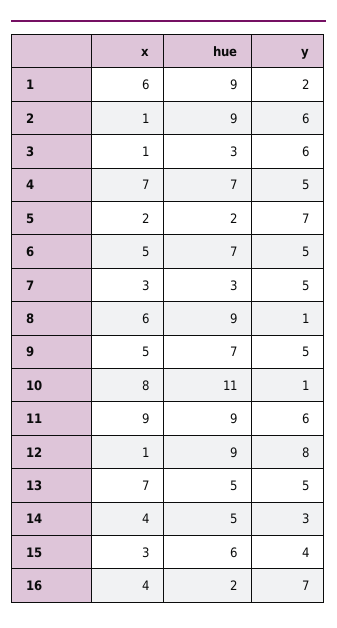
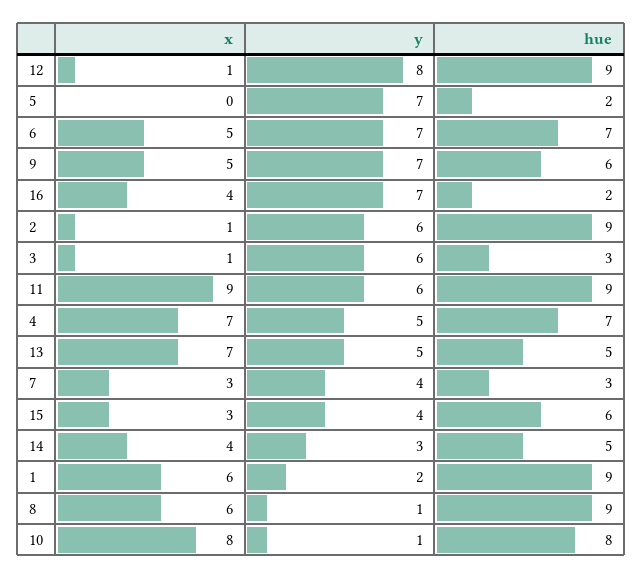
  {
    "x": {
      "1": 6,
      "2": 1,
      "3": 1,
      "4": 7,
-     "5": 2,
+     "5": 0,
      "6": 5,
      "7": 3,
      "8": 6,
      "9": 5,
      "10": 8,
      "11": 9,
      "12": 1,
      "13": 7,
      "14": 4,
      "15": 3,
      "16": 4
    },
    "hue": {
      "1": 9,
      "2": 9,
      "3": 3,
      "4": 7,
      "5": 2,
      "6": 7,
      "7": 3,
      "8": 9,
-     "9": 7,
+     "9": 6,
-     "10": 11,
+     "10": 8,
      "11": 9,
      "12": 9,
      "13": 5,
      "14": 5,
      "15": 6,
      "16": 2
    },
    "y": {
      "1": 2,
      "2": 6,
      "3": 6,
      "4": 5,
      "5": 7,
-     "6": 5,
+     "6": 7,
-     "7": 5,
+     "7": 4,
      "8": 1,
-     "9": 5,
+     "9": 7,
      "10": 1,
      "11": 6,
      "12": 8,
      "13": 5,
      "14": 3,
      "15": 4,
      "16": 7
    }
  }

